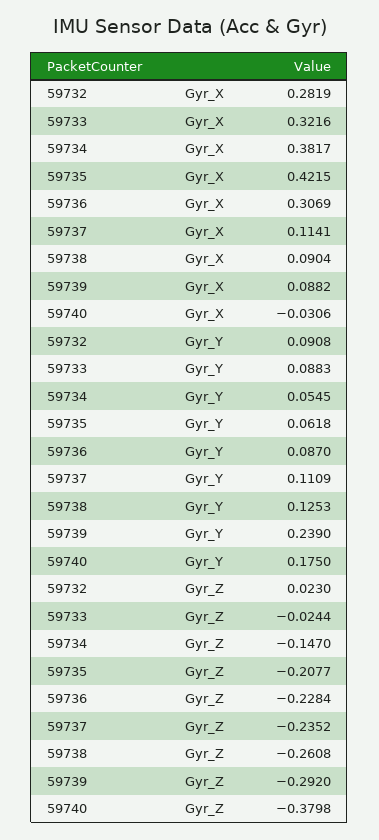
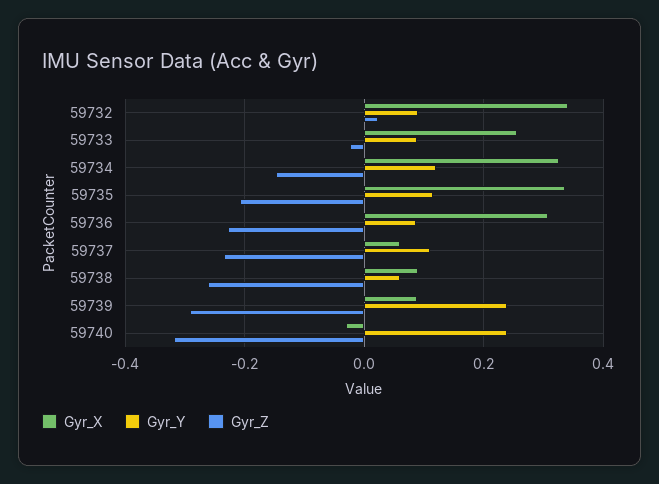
  {
    "Gyr_X": {
-     "59732": 0.2819,
+     "59732": 0.34,
-     "59733": 0.3216,
+     "59733": 0.26,
-     "59734": 0.3817,
+     "59734": 0.32,
-     "59735": 0.4215,
+     "59735": 0.34,
      "59736": 0.3069,
-     "59737": 0.1141,
+     "59737": 0.06,
      "59738": 0.0904,
      "59739": 0.0882,
      "59740": -0.0306
    },
    "Gyr_Y": {
      "59732": 0.0908,
      "59733": 0.0883,
-     "59734": 0.0545,
+     "59734": 0.12,
-     "59735": 0.0618,
+     "59735": 0.12,
      "59736": 0.087,
      "59737": 0.1109,
-     "59738": 0.1253,
+     "59738": 0.06,
      "59739": 0.239,
-     "59740": 0.175
+     "59740": 0.24
    },
    "Gyr_Z": {
      "59732": 0.023,
      "59733": -0.0244,
      "59734": -0.147,
      "59735": -0.2077,
      "59736": -0.2284,
      "59737": -0.2352,
      "59738": -0.2608,
      "59739": -0.292,
-     "59740": -0.3798
+     "59740": -0.32
    }
  }

